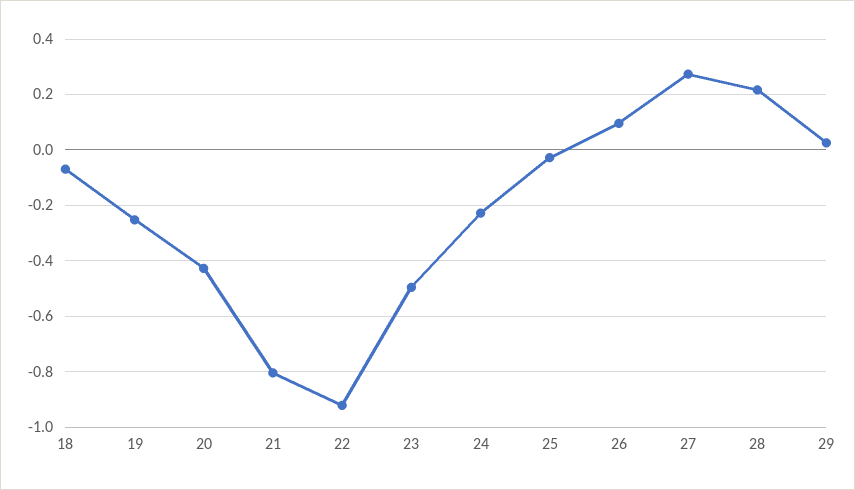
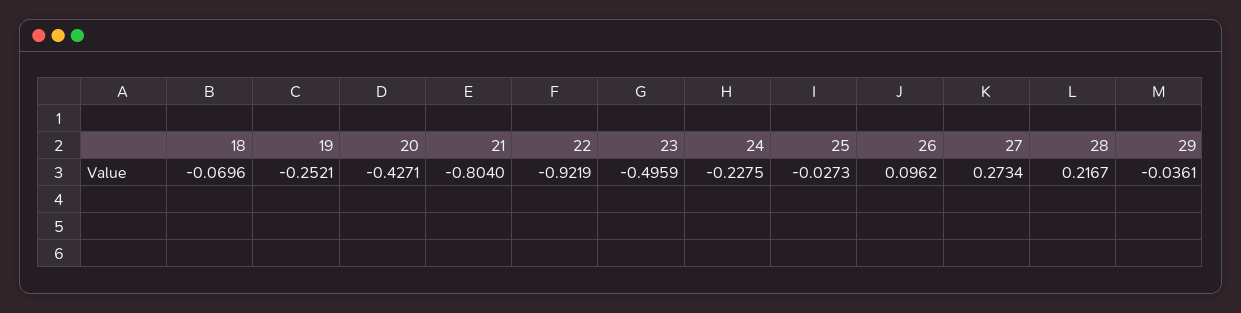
  {
    "18": -0.0696,
    "19": -0.2521,
    "20": -0.4271,
    "21": -0.804,
    "22": -0.9219,
    "23": -0.4959,
    "24": -0.2275,
    "25": -0.0273,
    "26": 0.0962,
    "27": 0.2734,
    "28": 0.2167,
-   "29": 0.025
+   "29": -0.0361
  }

